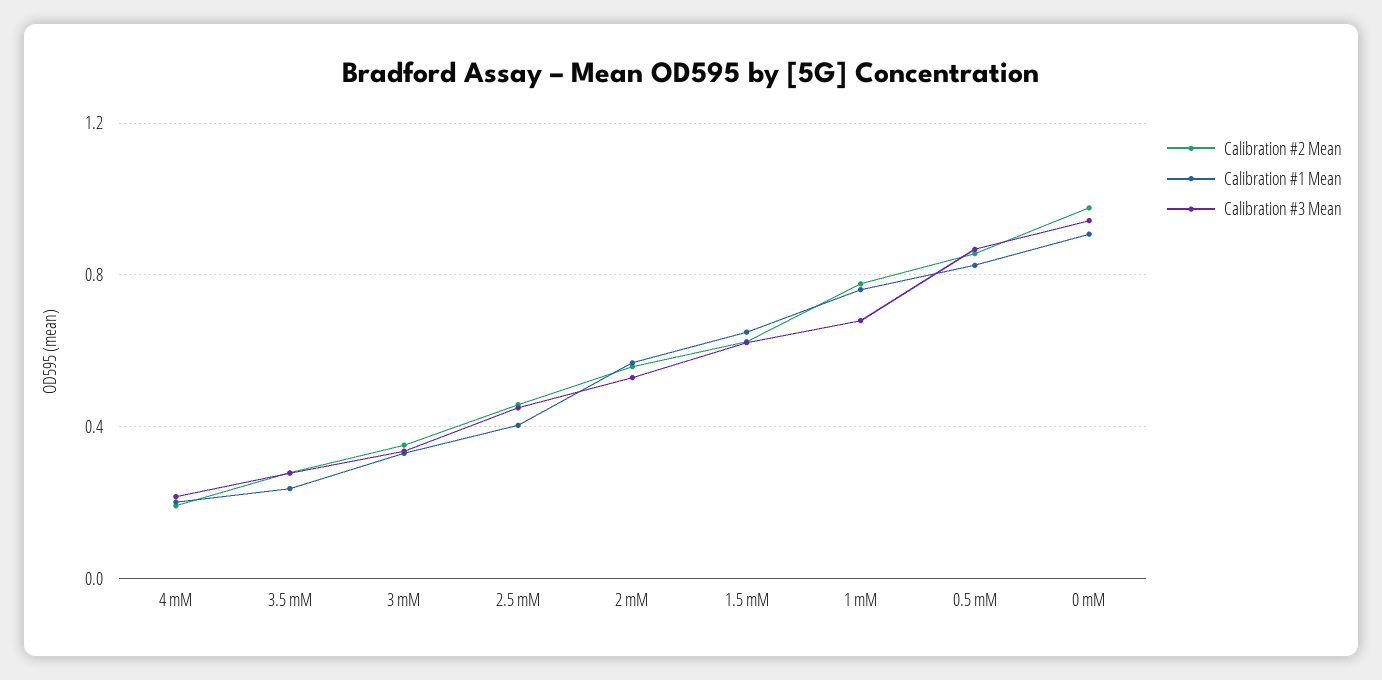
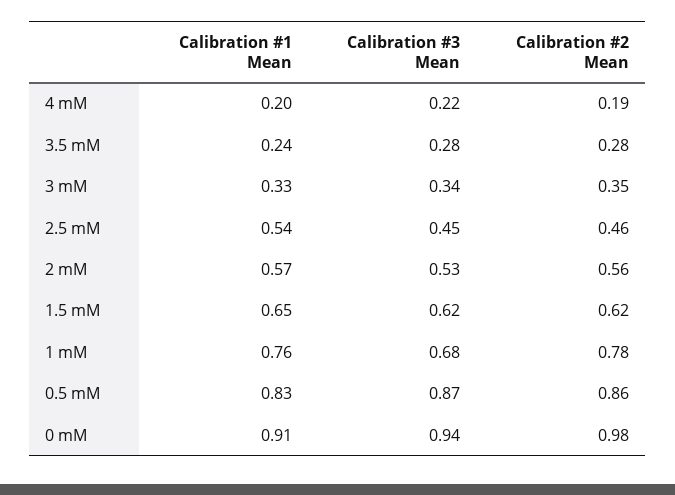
  {
    "Calibration #2 Mean": {
      "4 mM": 0.19,
      "3.5 mM": 0.28,
      "3 mM": 0.35,
      "2.5 mM": 0.46,
      "2 mM": 0.56,
      "1.5 mM": 0.62,
      "1 mM": 0.78,
      "0.5 mM": 0.86,
      "0 mM": 0.98
    },
    "Calibration #1 Mean": {
      "4 mM": 0.2,
      "3.5 mM": 0.24,
      "3 mM": 0.33,
-     "2.5 mM": 0.4,
+     "2.5 mM": 0.54,
      "2 mM": 0.57,
      "1.5 mM": 0.65,
      "1 mM": 0.76,
      "0.5 mM": 0.83,
      "0 mM": 0.91
    },
    "Calibration #3 Mean": {
      "4 mM": 0.22,
      "3.5 mM": 0.28,
      "3 mM": 0.34,
      "2.5 mM": 0.45,
      "2 mM": 0.53,
      "1.5 mM": 0.62,
      "1 mM": 0.68,
      "0.5 mM": 0.87,
      "0 mM": 0.94
    }
  }

